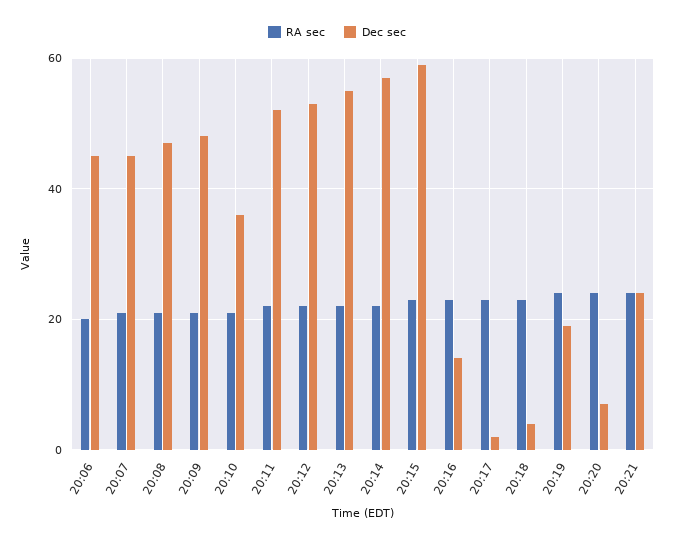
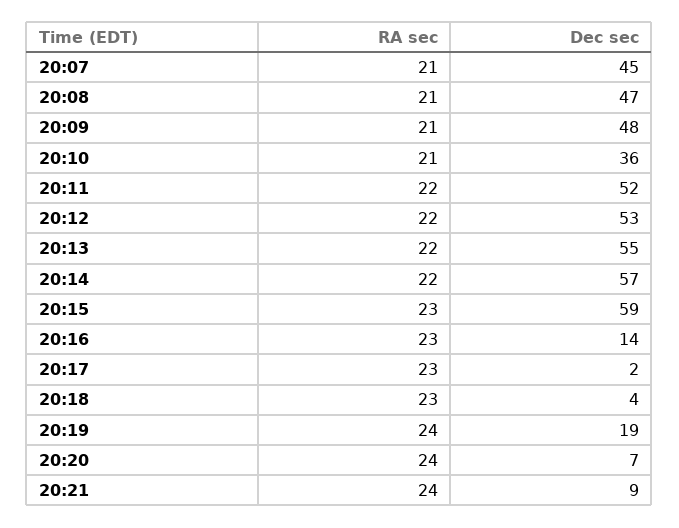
  {
    "RA sec": {
-     "20:06": 20,
      "20:07": 21,
      "20:08": 21,
      "20:09": 21,
      "20:10": 21,
      "20:11": 22,
      "20:12": 22,
      "20:13": 22,
      "20:14": 22,
      "20:15": 23,
      "20:16": 23,
      "20:17": 23,
      "20:18": 23,
      "20:19": 24,
      "20:20": 24,
      "20:21": 24
    },
    "Dec sec": {
-     "20:06": 45,
      "20:07": 45,
      "20:08": 47,
      "20:09": 48,
      "20:10": 36,
      "20:11": 52,
      "20:12": 53,
      "20:13": 55,
      "20:14": 57,
      "20:15": 59,
      "20:16": 14,
      "20:17": 2,
      "20:18": 4,
      "20:19": 19,
      "20:20": 7,
-     "20:21": 25
+     "20:21": 9
    }
  }

